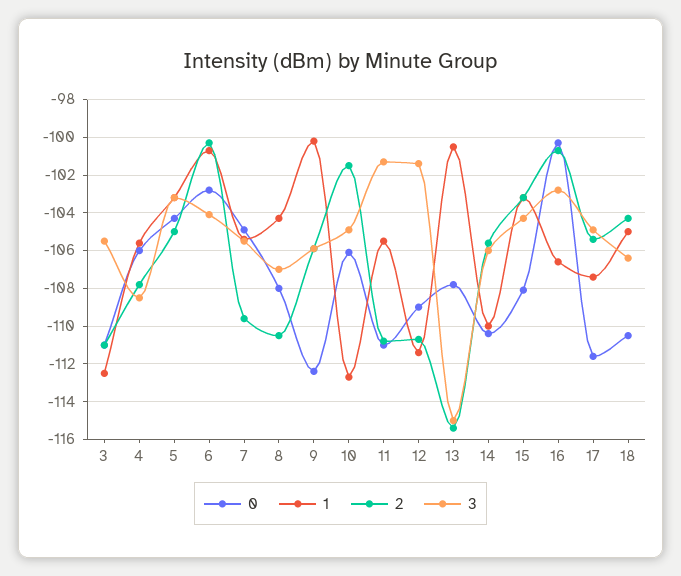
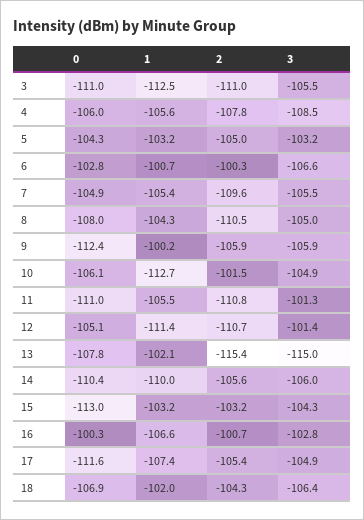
  {
    "0": {
      "3": -111,
      "4": -106,
      "5": -104.3,
      "6": -102.8,
      "7": -104.9,
      "8": -108,
      "9": -112.4,
      "10": -106.1,
      "11": -111,
-     "12": -109,
+     "12": -105.1,
      "13": -107.8,
      "14": -110.4,
-     "15": -108,
+     "15": -113,
      "16": -100.3,
      "17": -111.6,
-     "18": -110.5
+     "18": -106.9
    },
    "1": {
      "3": -112.5,
      "4": -105.6,
      "5": -103.2,
      "6": -100.7,
      "7": -105.4,
      "8": -104.3,
      "9": -100.2,
      "10": -112.7,
      "11": -105.5,
      "12": -111.4,
-     "13": -100.5,
+     "13": -102.1,
      "14": -110,
      "15": -103.2,
      "16": -106.6,
      "17": -107.4,
-     "18": -105
+     "18": -102
    },
    "2": {
      "3": -111,
      "4": -107.8,
      "5": -105,
      "6": -100.3,
      "7": -109.6,
      "8": -110.5,
      "9": -105.9,
      "10": -101.5,
      "11": -110.8,
      "12": -110.7,
      "13": -115.4,
      "14": -105.6,
      "15": -103.2,
      "16": -100.7,
      "17": -105.4,
      "18": -104.3
    },
    "3": {
      "3": -105.5,
      "4": -108.5,
      "5": -103.2,
-     "6": -104,
+     "6": -106.6,
      "7": -105.5,
-     "8": -107,
+     "8": -105,
      "9": -105.9,
      "10": -104.9,
      "11": -101.3,
      "12": -101.4,
      "13": -115,
      "14": -106,
      "15": -104.3,
      "16": -102.8,
      "17": -104.9,
      "18": -106.4
    }
  }

